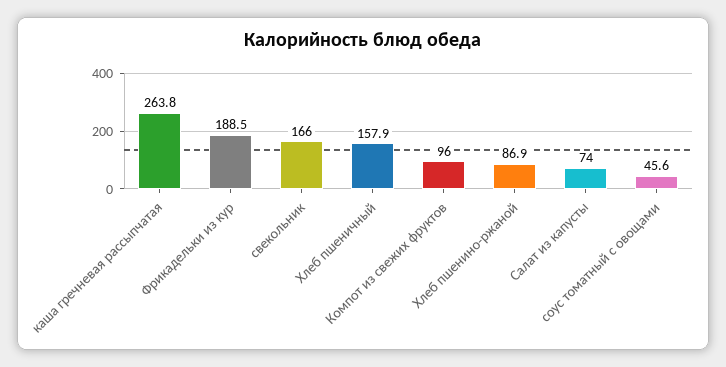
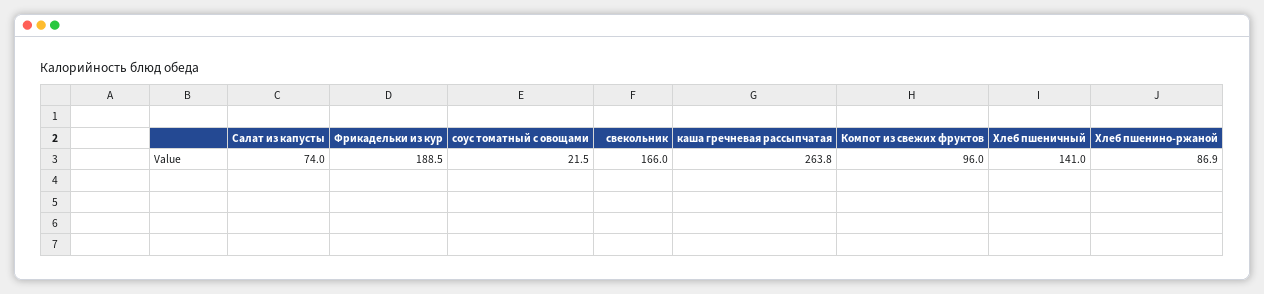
  {
    "каша гречневая рассыпчатая": 263.8,
    "Фрикадельки из кур": 188.5,
    "свекольник": 166,
-   "Хлеб пшеничный": 157.9,
+   "Хлеб пшеничный": 141,
    "Компот из свежих фруктов": 96,
    "Хлеб пшенино-ржаной": 86.9,
    "Салат из капусты": 74,
-   "соус томатный с овощами": 45.6
+   "соус томатный с овощами": 21.5
  }

